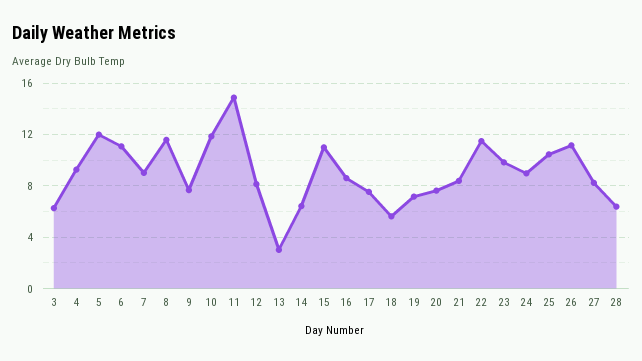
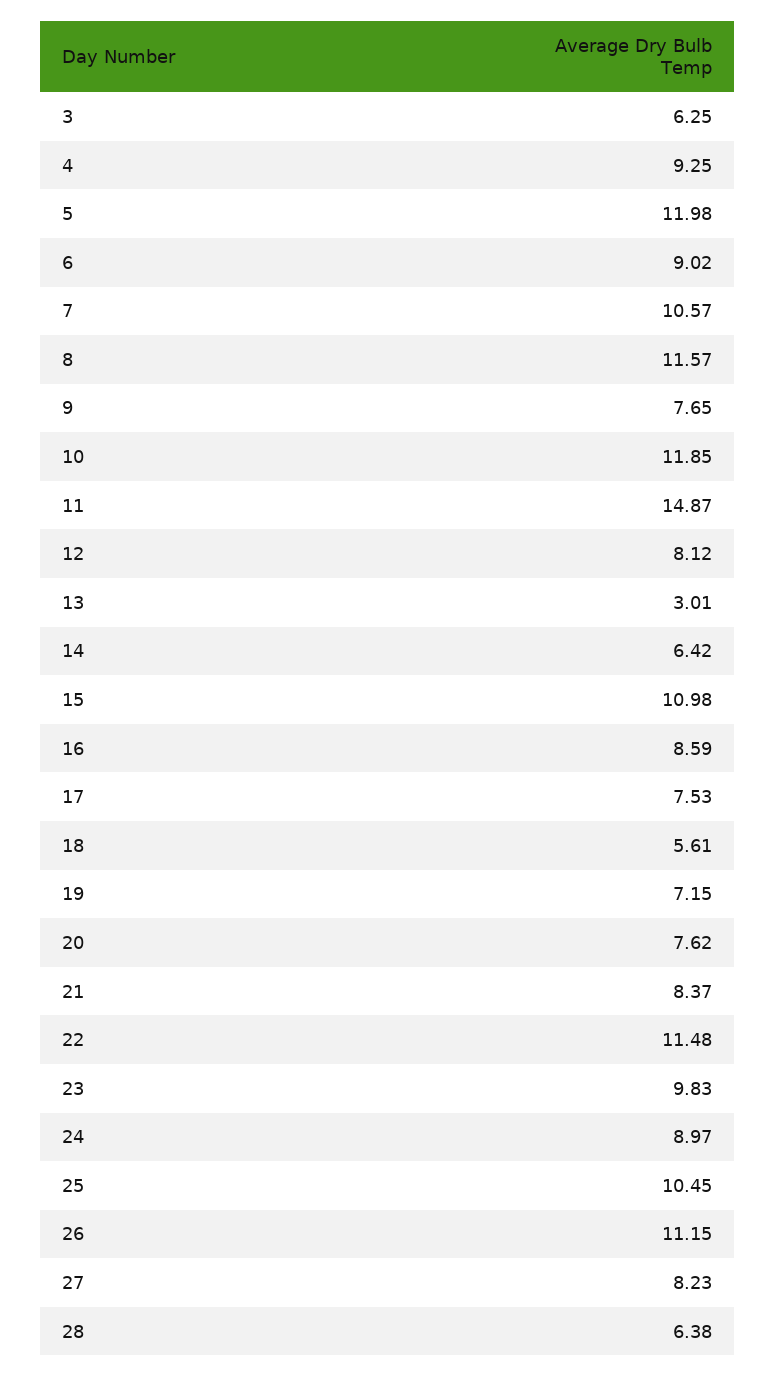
  {
    "3": 6.25,
    "4": 9.25,
    "5": 11.98,
-   "6": 11,
+   "6": 9.02,
-   "7": 9,
+   "7": 10.57,
    "8": 11.57,
    "9": 7.65,
    "10": 11.85,
    "11": 14.87,
    "12": 8.12,
    "13": 3.01,
    "14": 6.42,
    "15": 10.98,
    "16": 8.59,
    "17": 7.53,
    "18": 5.61,
    "19": 7.15,
    "20": 7.62,
    "21": 8.37,
    "22": 11.48,
    "23": 9.83,
    "24": 8.97,
    "25": 10.45,
    "26": 11.15,
    "27": 8.23,
    "28": 6.38
  }

